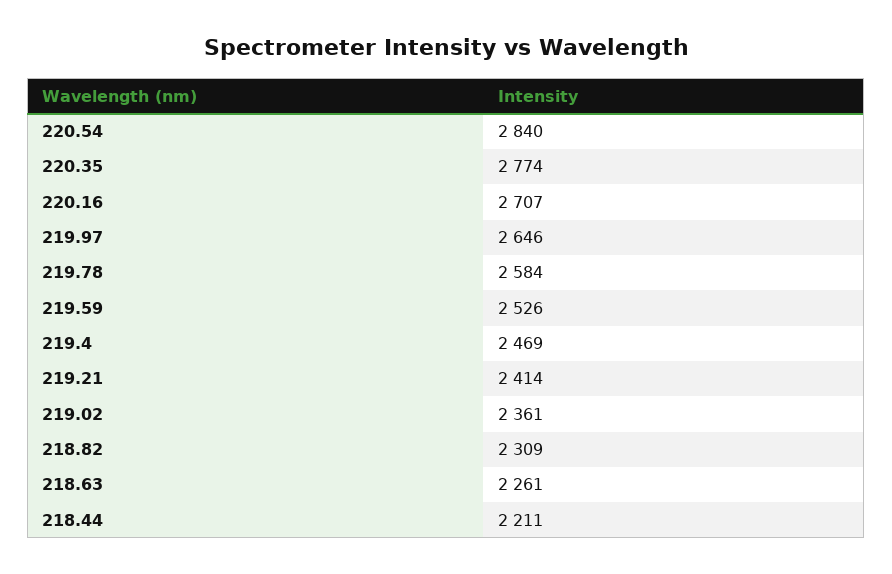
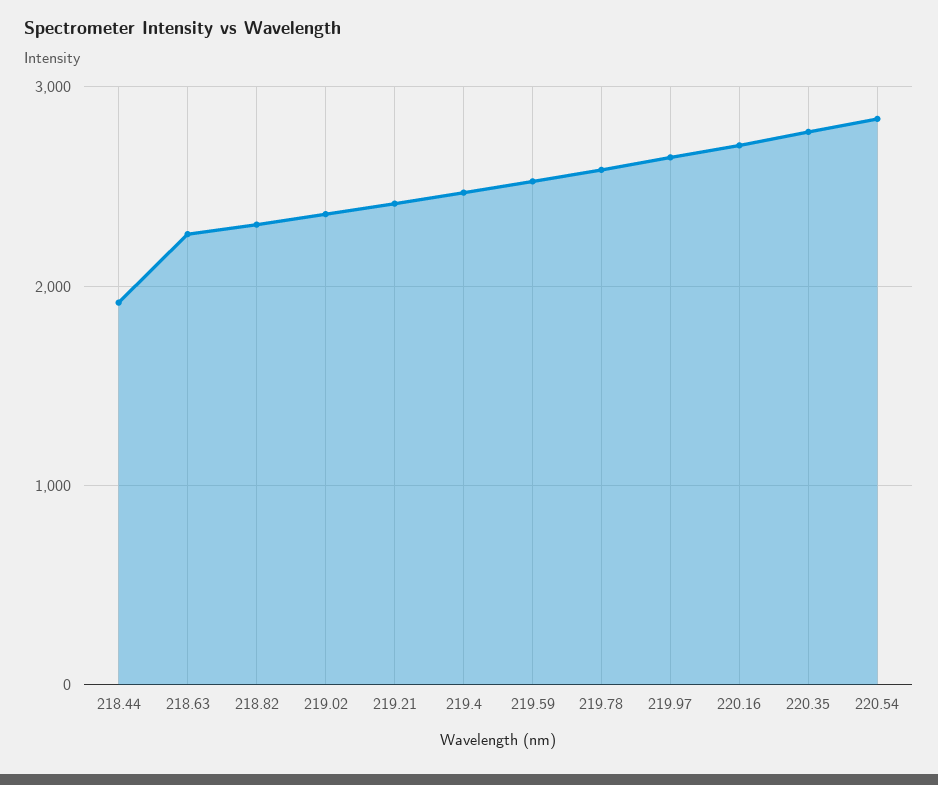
  {
    "220.54": 2840,
    "220.35": 2774,
    "220.16": 2707,
    "219.97": 2646,
    "219.78": 2584,
    "219.59": 2526,
    "219.4": 2469,
    "219.21": 2414,
    "219.02": 2361,
    "218.82": 2309,
    "218.63": 2261,
-   "218.44": 2211
+   "218.44": 1900
  }

